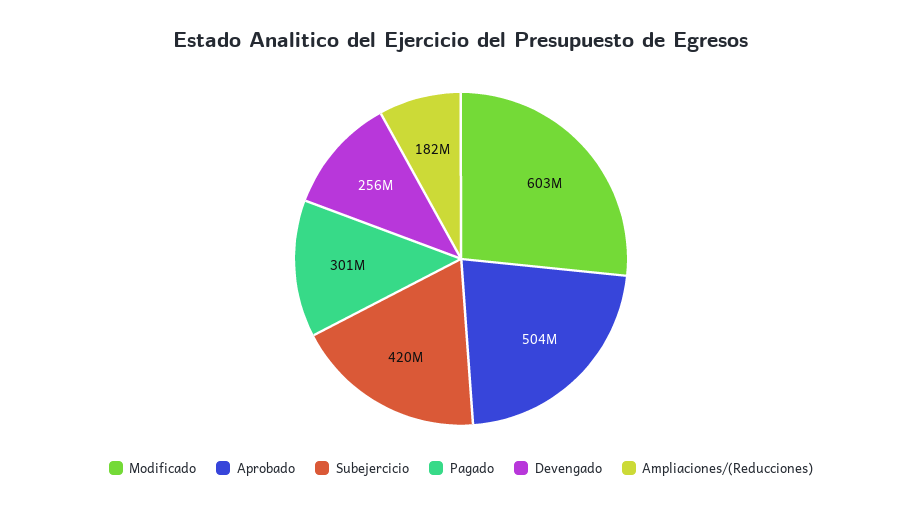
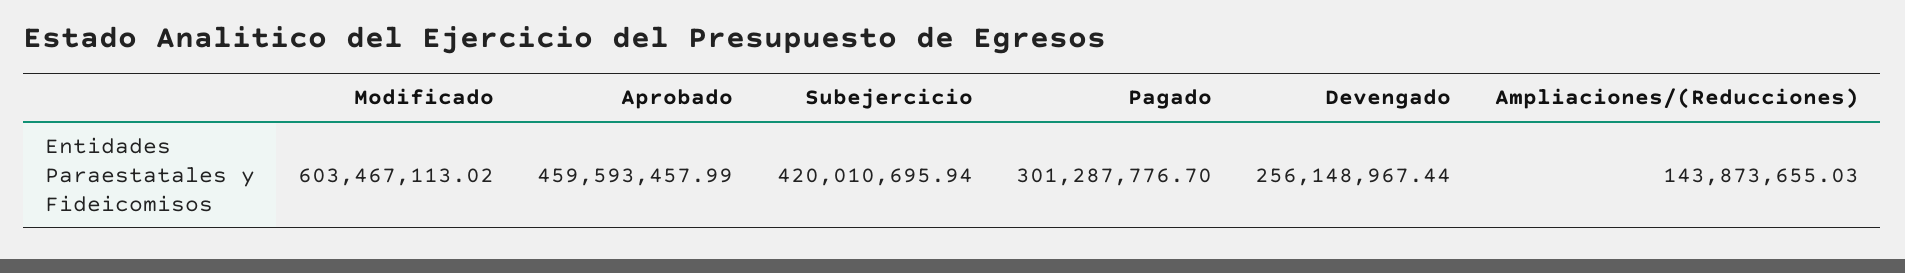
  {
    "Modificado": 603467113.02,
-   "Aprobado": 504000000,
+   "Aprobado": 459593457.99,
    "Subejercicio": 420010695.94,
    "Pagado": 301287776.7,
    "Devengado": 256148967.44,
-   "Ampliaciones/(Reducciones)": 182000000
+   "Ampliaciones/(Reducciones)": 143873655.03
  }

